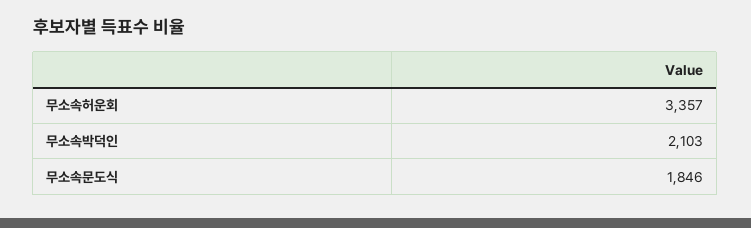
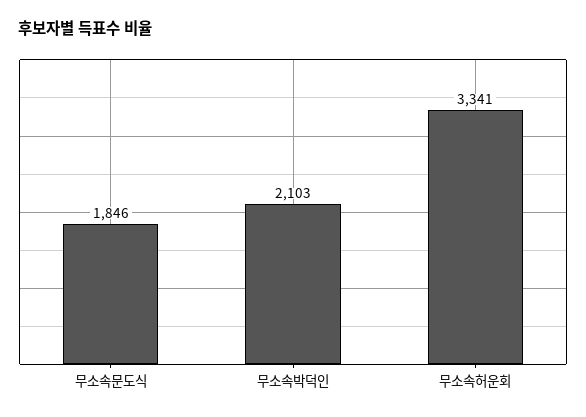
  {
-   "무소속허운회": 3357,
+   "무소속허운회": 3341,
    "무소속박덕인": 2103,
    "무소속문도식": 1846
  }

